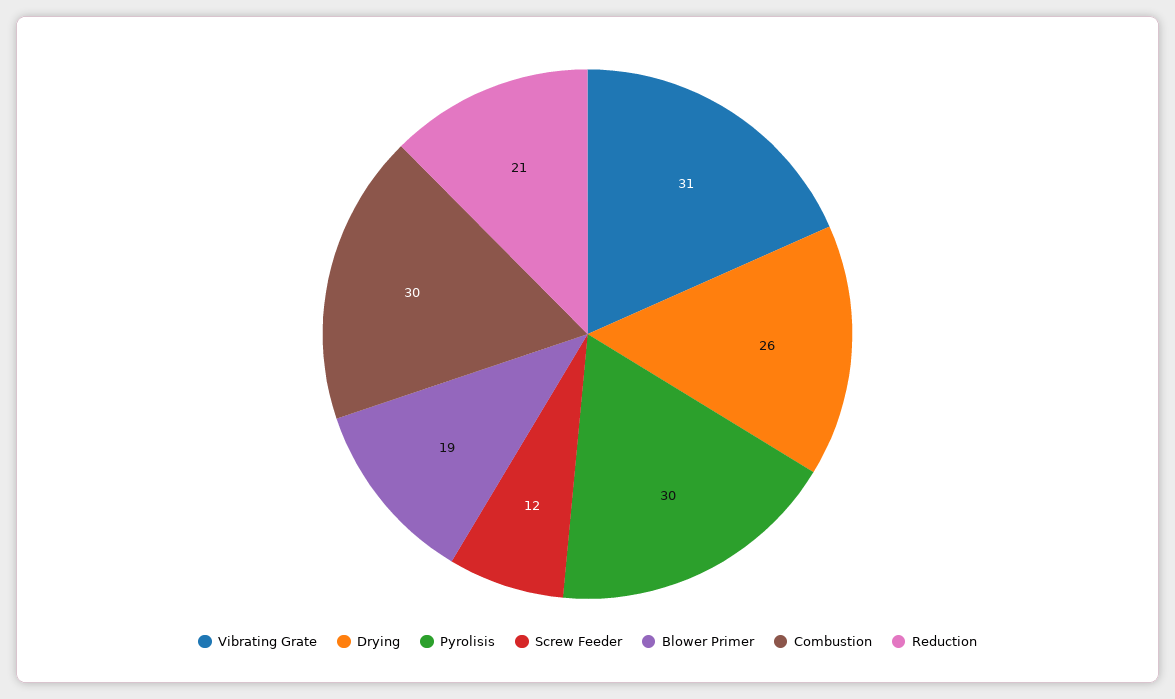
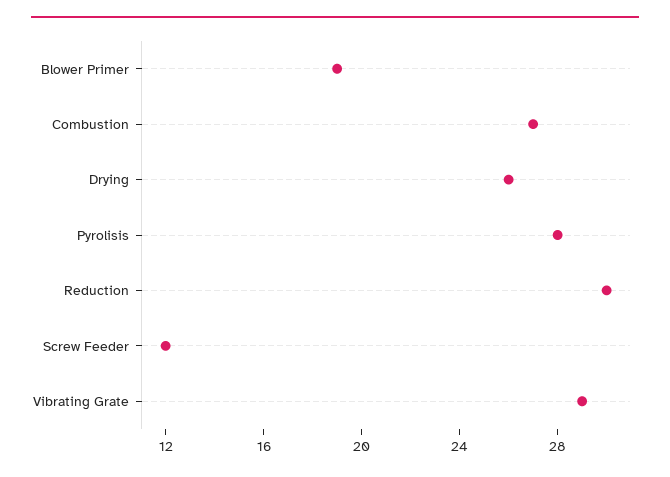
  {
-   "Vibrating Grate": 31,
+   "Vibrating Grate": 29,
    "Drying": 26,
-   "Pyrolisis": 30,
+   "Pyrolisis": 28,
    "Screw Feeder": 12,
    "Blower Primer": 19,
-   "Combustion": 30,
+   "Combustion": 27,
-   "Reduction": 21
+   "Reduction": 30
  }

